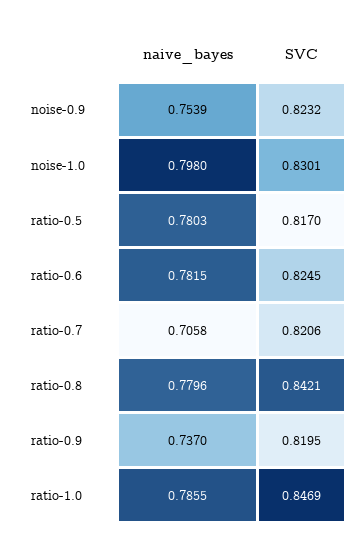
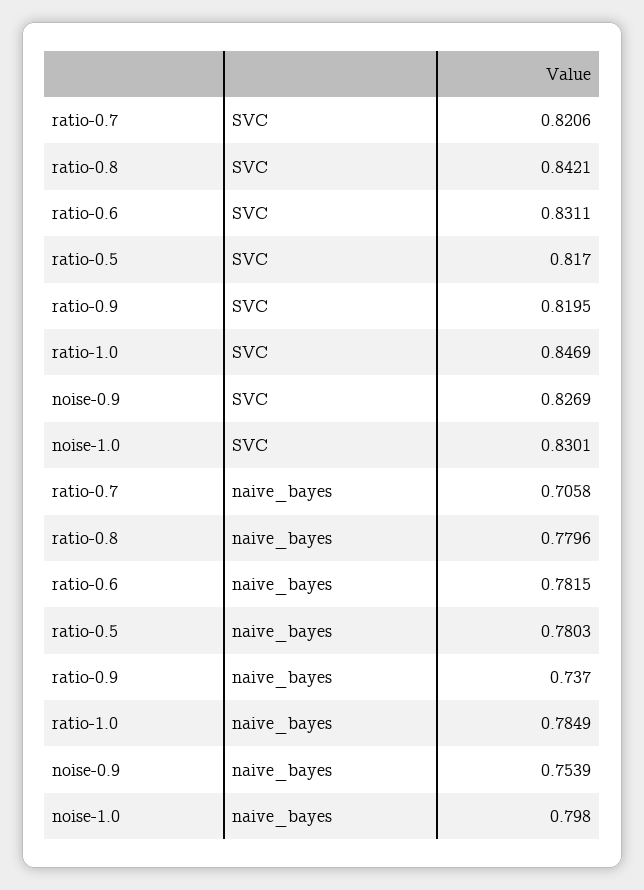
  {
    "naive_bayes": {
      "noise-0.9": 0.7539,
      "noise-1.0": 0.798,
      "ratio-0.5": 0.7803,
      "ratio-0.6": 0.7815,
      "ratio-0.7": 0.7058,
      "ratio-0.8": 0.7796,
      "ratio-0.9": 0.737,
-     "ratio-1.0": 0.7855
+     "ratio-1.0": 0.7849
    },
    "SVC": {
-     "noise-0.9": 0.8232,
+     "noise-0.9": 0.8269,
      "noise-1.0": 0.8301,
      "ratio-0.5": 0.817,
-     "ratio-0.6": 0.8245,
+     "ratio-0.6": 0.8311,
      "ratio-0.7": 0.8206,
      "ratio-0.8": 0.8421,
      "ratio-0.9": 0.8195,
      "ratio-1.0": 0.8469
    }
  }

